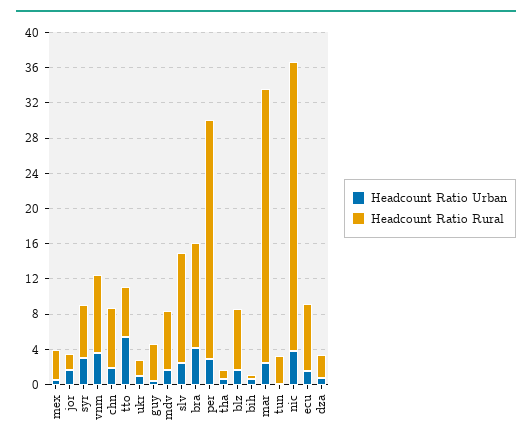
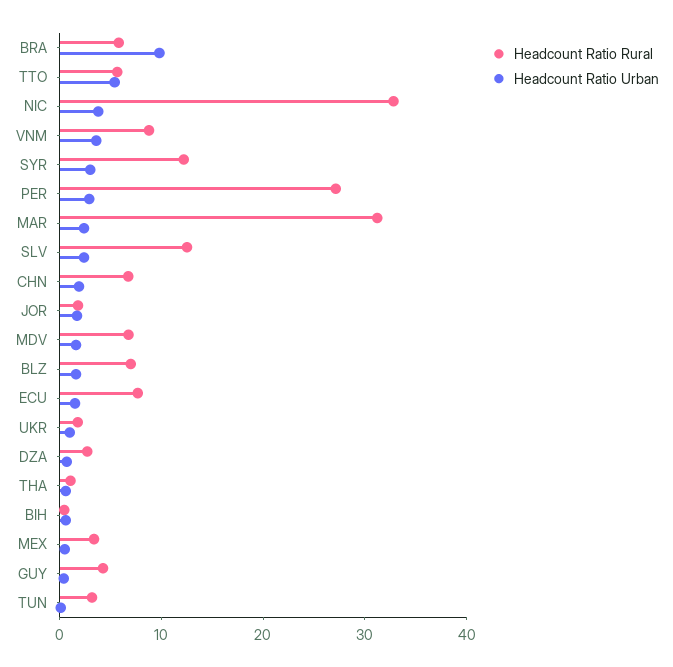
  {
    "Headcount Ratio Urban": {
      "mex": 1,
      "jor": 2,
      "syr": 3,
      "vnm": 4,
      "chn": 2,
      "tto": 5,
      "ukr": 1,
      "guy": 0,
      "mdv": 2,
      "slv": 2,
-     "bra": 4,
+     "bra": 10,
      "per": 3,
      "tha": 1,
      "blz": 2,
      "bih": 1,
      "mar": 2,
      "tun": 0,
      "nic": 4,
      "ecu": 2,
      "dza": 1
    },
    "Headcount Ratio Rural": {
      "mex": 3,
      "jor": 2,
-     "syr": 6,
+     "syr": 12,
      "vnm": 9,
      "chn": 7,
      "tto": 6,
      "ukr": 2,
      "guy": 4,
      "mdv": 7,
      "slv": 13,
-     "bra": 12,
+     "bra": 6,
      "per": 27,
      "tha": 1,
      "blz": 7,
      "bih": 0,
      "mar": 31,
      "tun": 3,
      "nic": 33,
      "ecu": 8,
      "dza": 3
    }
  }

